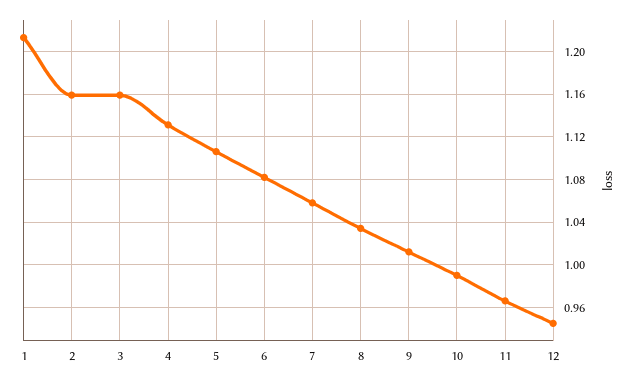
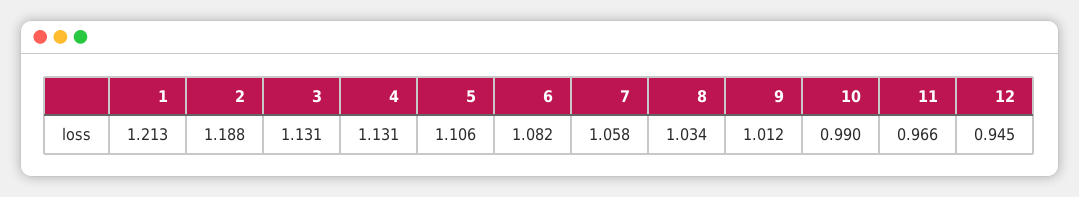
  {
    "1": 1.213,
-   "2": 1.16,
+   "2": 1.188,
-   "3": 1.16,
+   "3": 1.131,
    "4": 1.131,
    "5": 1.106,
    "6": 1.082,
    "7": 1.058,
    "8": 1.034,
    "9": 1.012,
    "10": 0.99,
    "11": 0.966,
    "12": 0.945
  }

